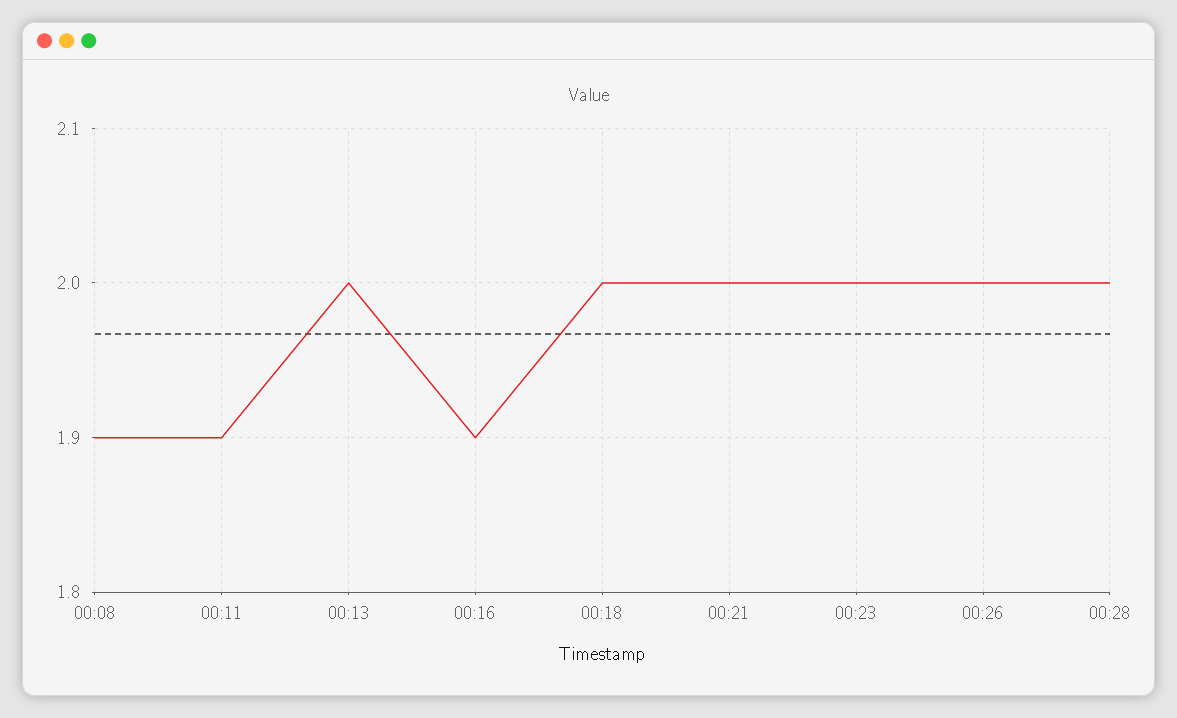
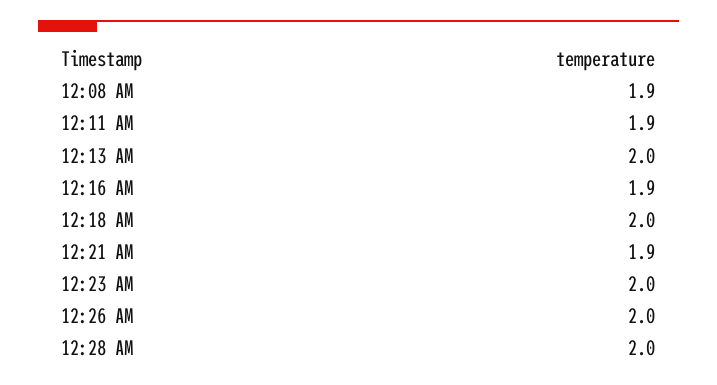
  {
    "00:08": 1.9,
    "00:11": 1.9,
    "00:13": 2,
    "00:16": 1.9,
    "00:18": 2,
-   "00:21": 2,
+   "00:21": 1.9,
    "00:23": 2,
    "00:26": 2,
    "00:28": 2
  }

